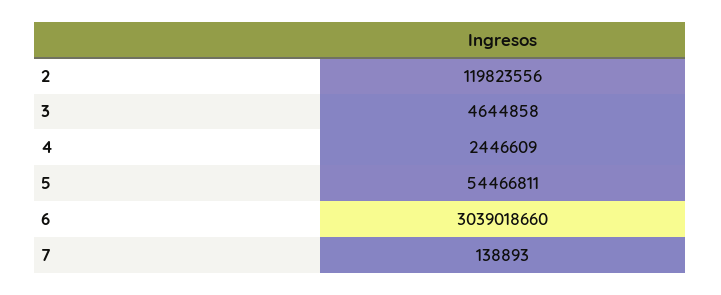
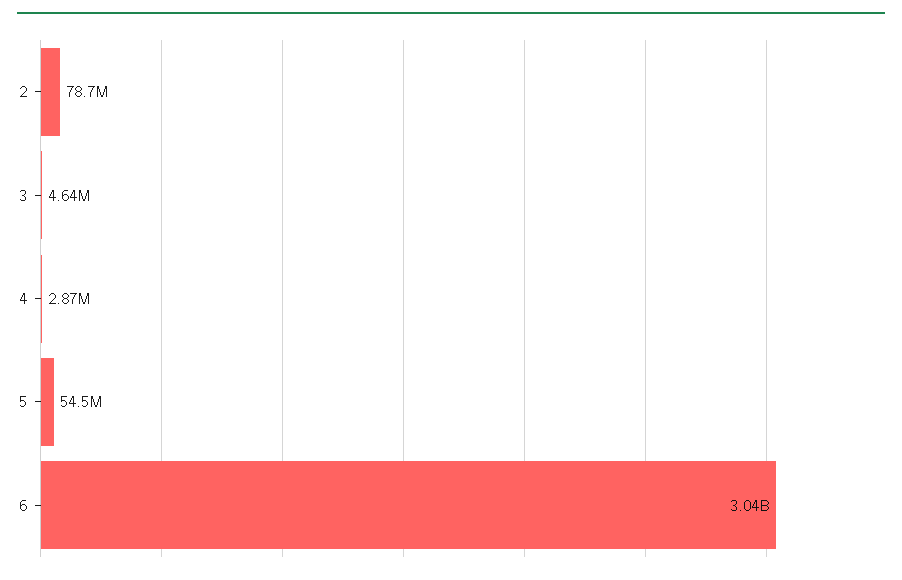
  {
-   "2": 119823556,
+   "2": 78700000,
    "3": 4644858,
-   "4": 2446609,
+   "4": 2870000,
    "5": 54466811,
-   "6": 3039018660,
+   "6": 3039018660
-   "7": 138893
  }

